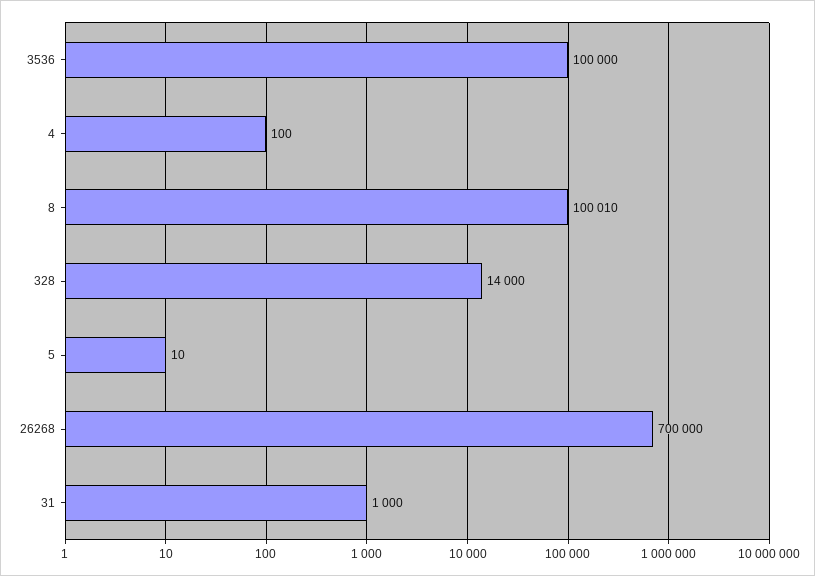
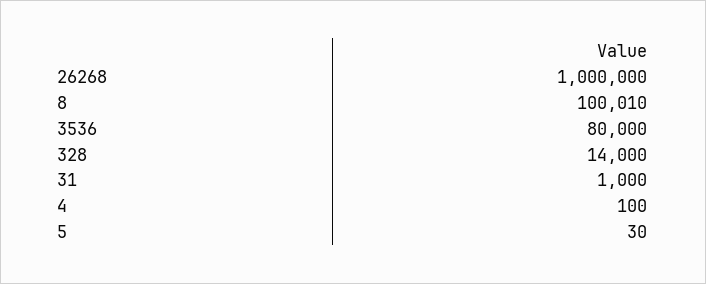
  {
-   "3536": 100000,
+   "3536": 80000,
    "4": 100,
    "8": 100010,
    "328": 14000,
-   "5": 10,
+   "5": 30,
-   "26268": 700000,
+   "26268": 1000000,
    "31": 1000
  }

